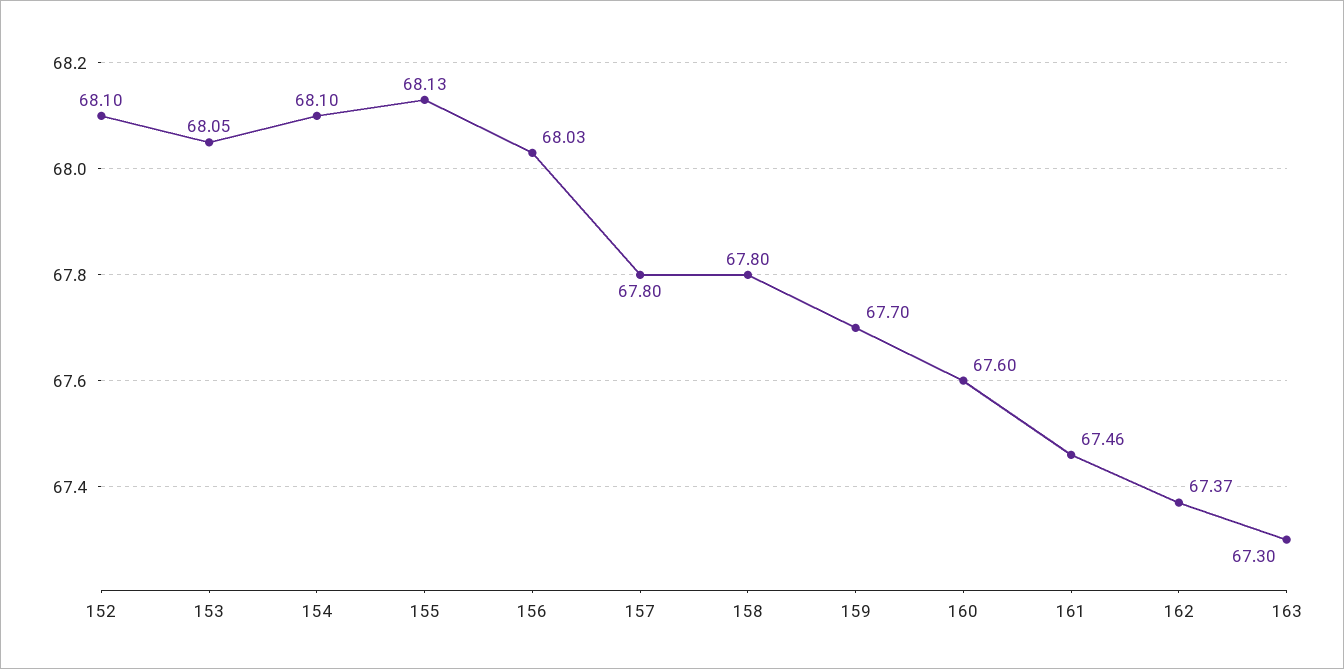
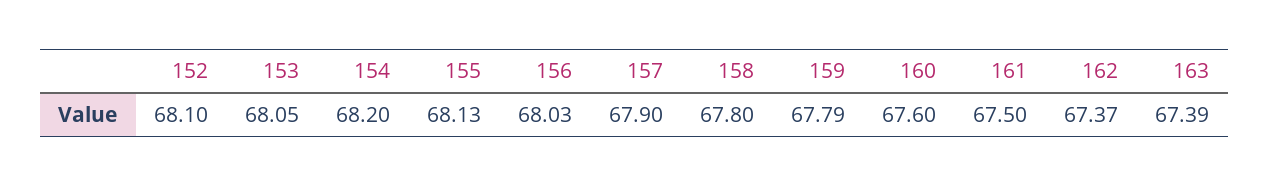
  {
    "152": 68.1,
    "153": 68.05,
-   "154": 68.1,
+   "154": 68.2,
    "155": 68.13,
    "156": 68.03,
-   "157": 67.8,
+   "157": 67.9,
    "158": 67.8,
-   "159": 67.7,
+   "159": 67.79,
    "160": 67.6,
-   "161": 67.46,
+   "161": 67.5,
    "162": 67.37,
-   "163": 67.3
+   "163": 67.39
  }

